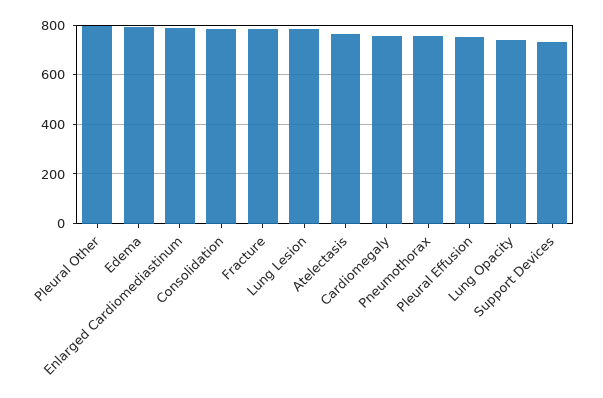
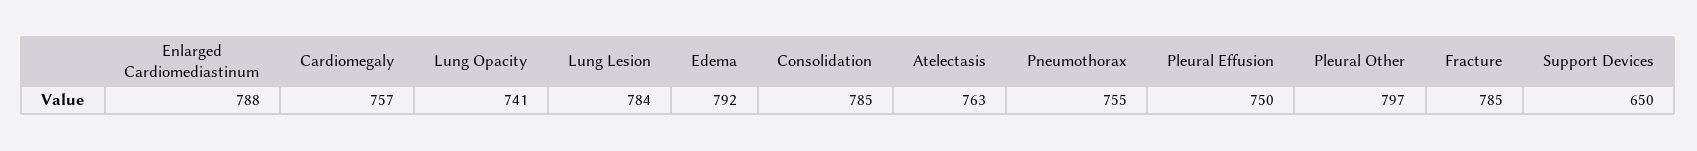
  {
    "Pleural Other": 797,
    "Edema": 792,
    "Enlarged Cardiomediastinum": 788,
    "Consolidation": 785,
    "Fracture": 785,
    "Lung Lesion": 784,
    "Atelectasis": 763,
    "Cardiomegaly": 757,
    "Pneumothorax": 755,
    "Pleural Effusion": 750,
    "Lung Opacity": 741,
-   "Support Devices": 725
+   "Support Devices": 650
  }

